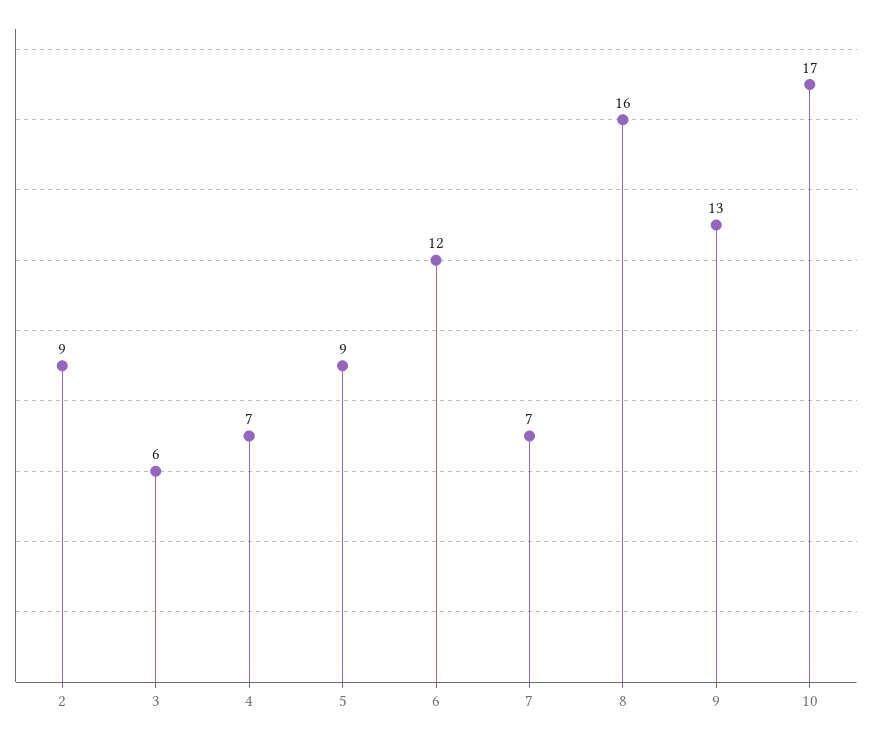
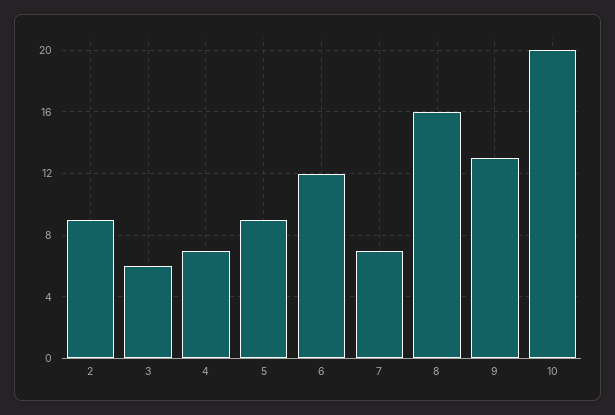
  {
    "2": 9,
    "3": 6,
    "4": 7,
    "5": 9,
    "6": 12,
    "7": 7,
    "8": 16,
    "9": 13,
-   "10": 17
+   "10": 20
  }

